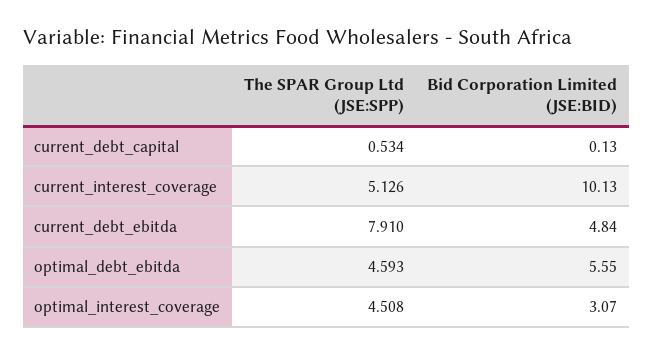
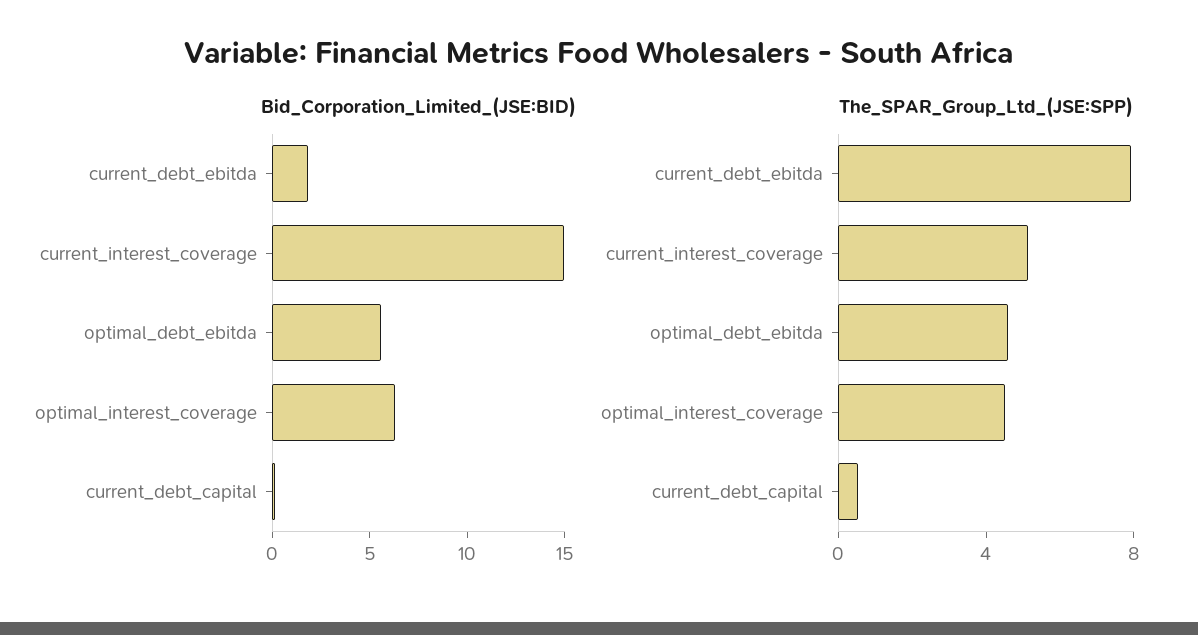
  {
    "The SPAR Group Ltd (JSE:SPP)": {
      "current_debt_capital": 0.534,
      "current_interest_coverage": 5.126,
      "current_debt_ebitda": 7.91,
      "optimal_debt_ebitda": 4.593,
      "optimal_interest_coverage": 4.508
    },
    "Bid Corporation Limited (JSE:BID)": {
      "current_debt_capital": 0.13,
-     "current_interest_coverage": 10.13,
+     "current_interest_coverage": 15,
-     "current_debt_ebitda": 4.84,
+     "current_debt_ebitda": 2,
      "optimal_debt_ebitda": 5.55,
-     "optimal_interest_coverage": 3.07
+     "optimal_interest_coverage": 6
    }
  }

